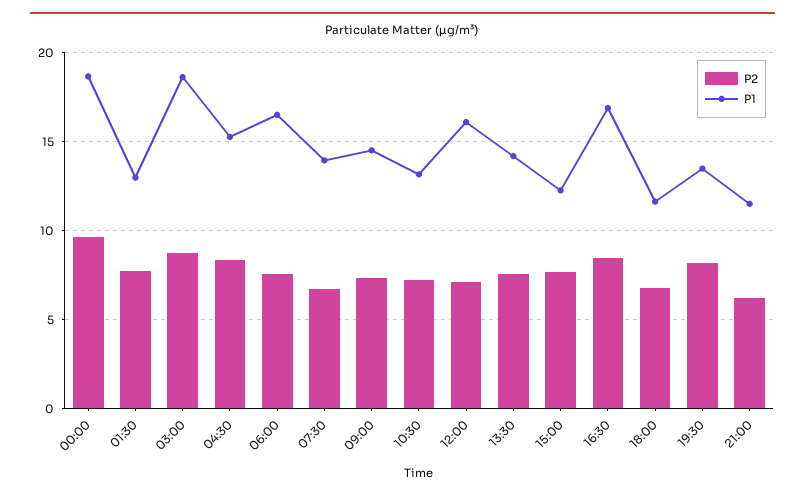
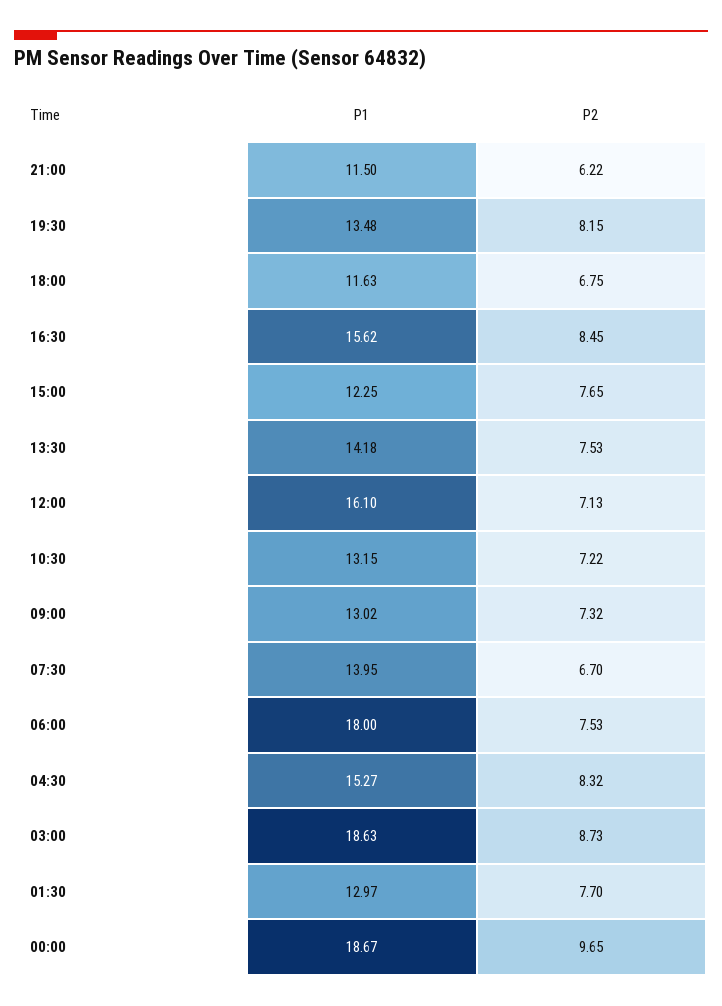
  {
    "P2": {
      "00:00": 9.65,
      "01:30": 7.7,
      "03:00": 8.73,
      "04:30": 8.32,
      "06:00": 7.53,
      "07:30": 6.7,
      "09:00": 7.32,
      "10:30": 7.22,
      "12:00": 7.13,
      "13:30": 7.53,
      "15:00": 7.65,
      "16:30": 8.45,
      "18:00": 6.75,
      "19:30": 8.15,
      "21:00": 6.22
    },
    "P1": {
      "00:00": 18.67,
      "01:30": 12.97,
      "03:00": 18.63,
      "04:30": 15.27,
-     "06:00": 16.5,
+     "06:00": 18,
      "07:30": 13.95,
-     "09:00": 14.5,
+     "09:00": 13.02,
      "10:30": 13.15,
      "12:00": 16.1,
      "13:30": 14.18,
      "15:00": 12.25,
-     "16:30": 17,
+     "16:30": 15.62,
      "18:00": 11.63,
      "19:30": 13.48,
      "21:00": 11.5
    }
  }

